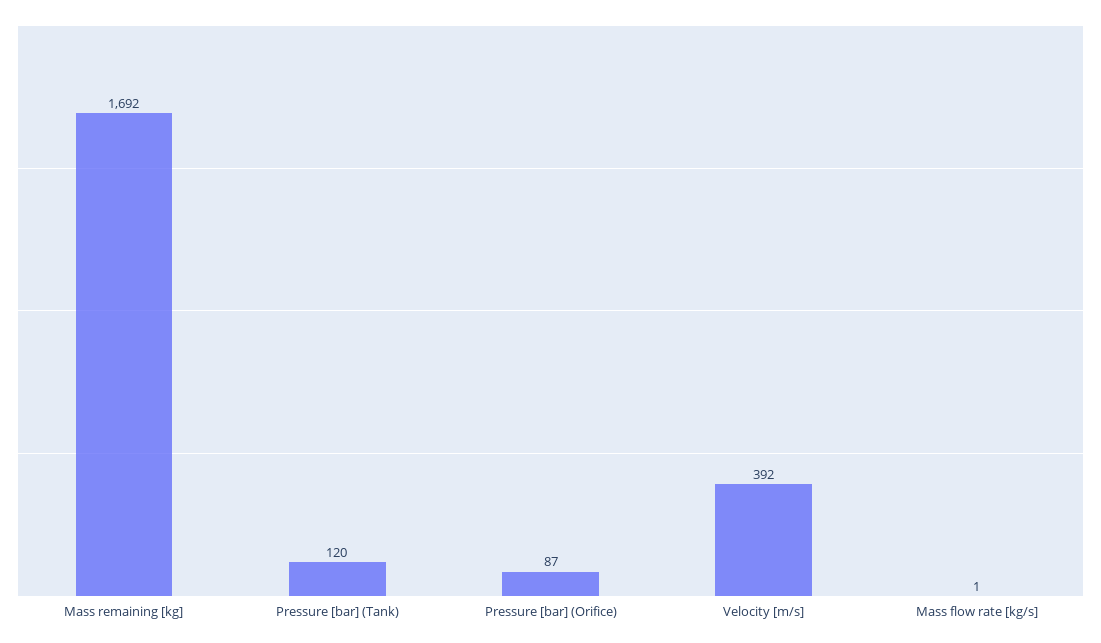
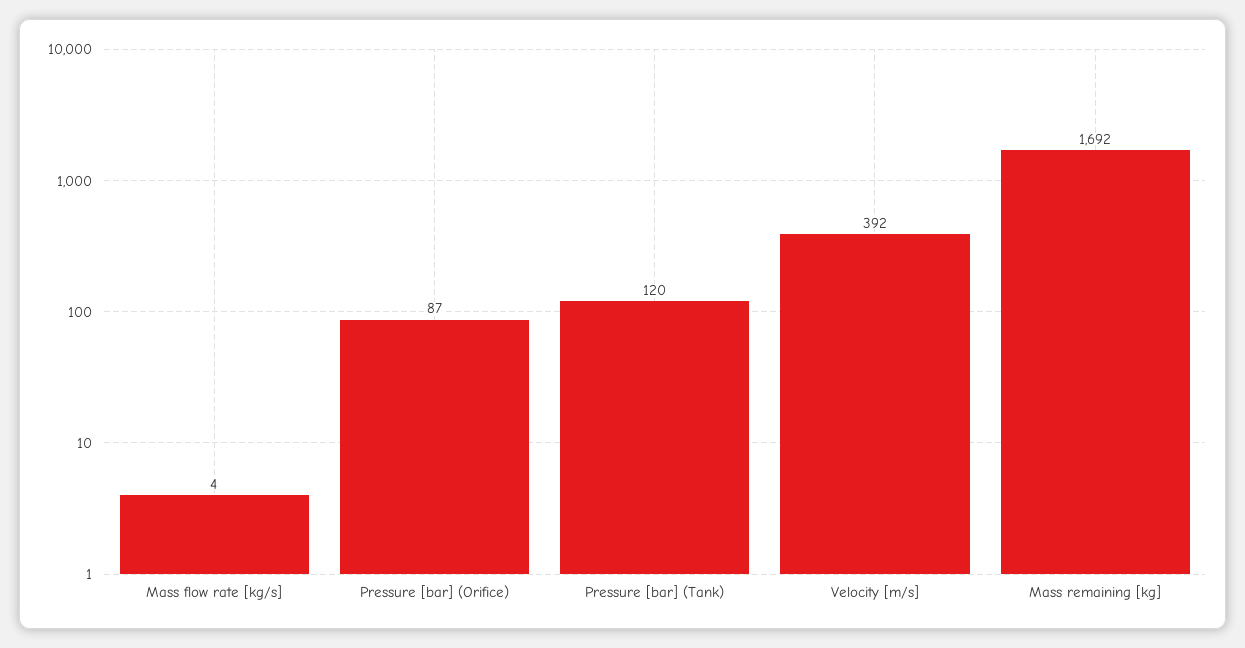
  {
    "Mass remaining [kg]": 1692,
    "Pressure [bar] (Tank)": 120,
    "Pressure [bar] (Orifice)": 87,
    "Velocity [m/s]": 392,
-   "Mass flow rate [kg/s]": 1
+   "Mass flow rate [kg/s]": 4
  }

